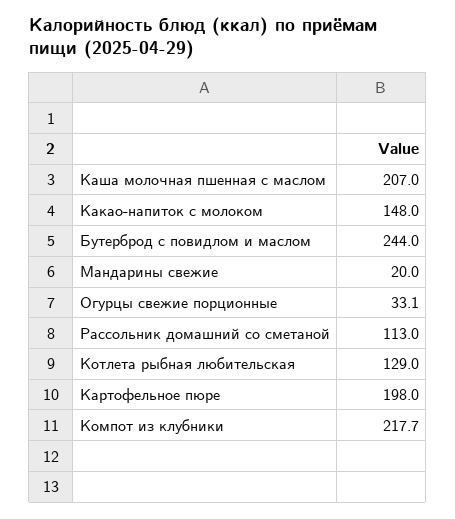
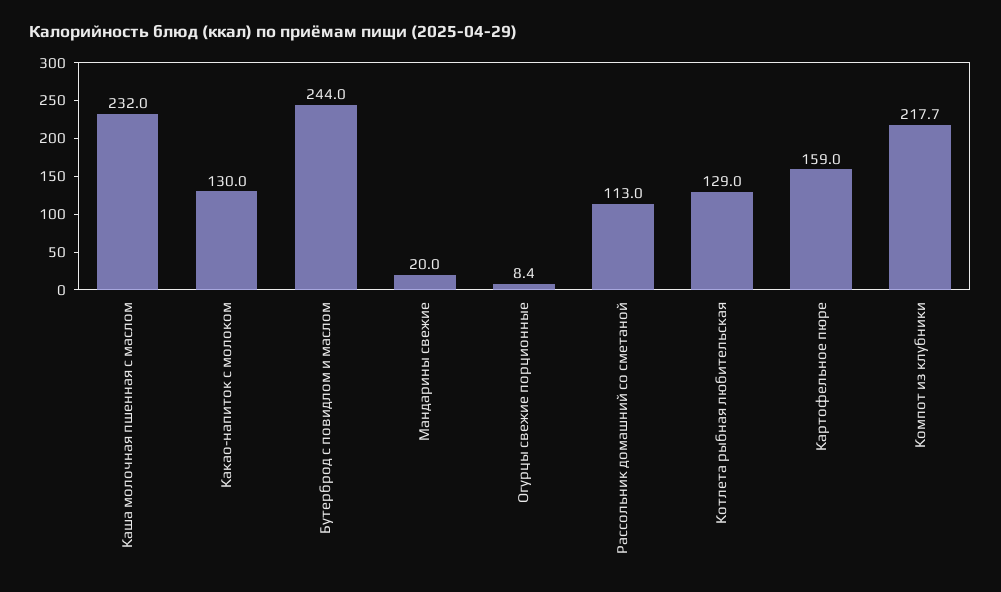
  {
-   "Каша молочная пшенная с маслом": 207,
+   "Каша молочная пшенная с маслом": 232,
-   "Какао-напиток с молоком": 148,
+   "Какао-напиток с молоком": 130,
    "Бутерброд с повидлом и маслом": 244,
    "Мандарины свежие": 20,
-   "Огурцы свежие порционные": 33.1,
+   "Огурцы свежие порционные": 8.4,
    "Рассольник домашний со сметаной": 113,
    "Котлета рыбная любительская": 129,
-   "Картофельное пюре": 198,
+   "Картофельное пюре": 159,
    "Компот из клубники": 217.7
  }

